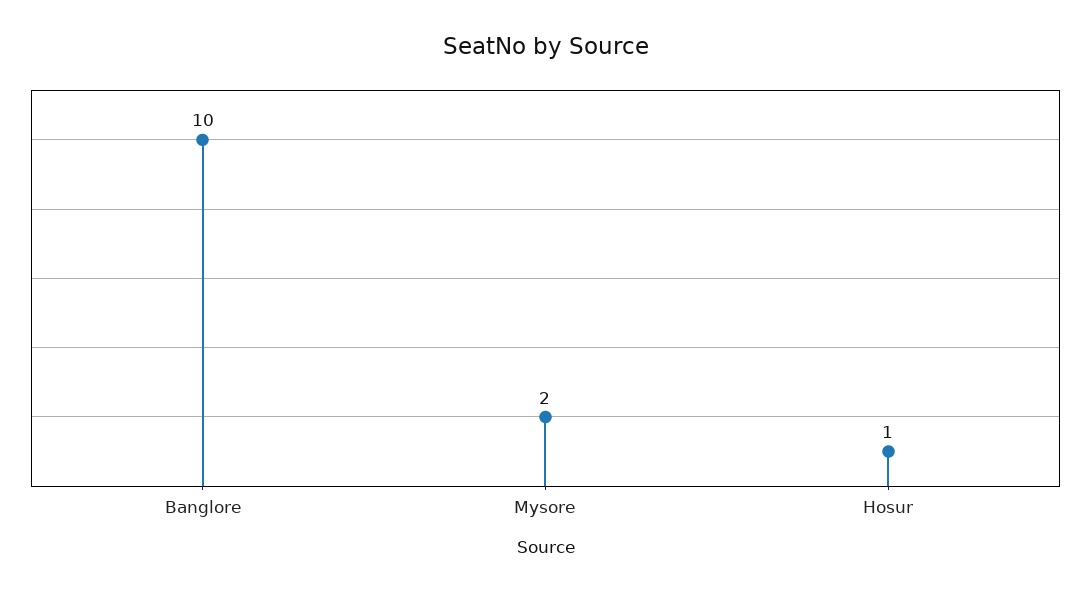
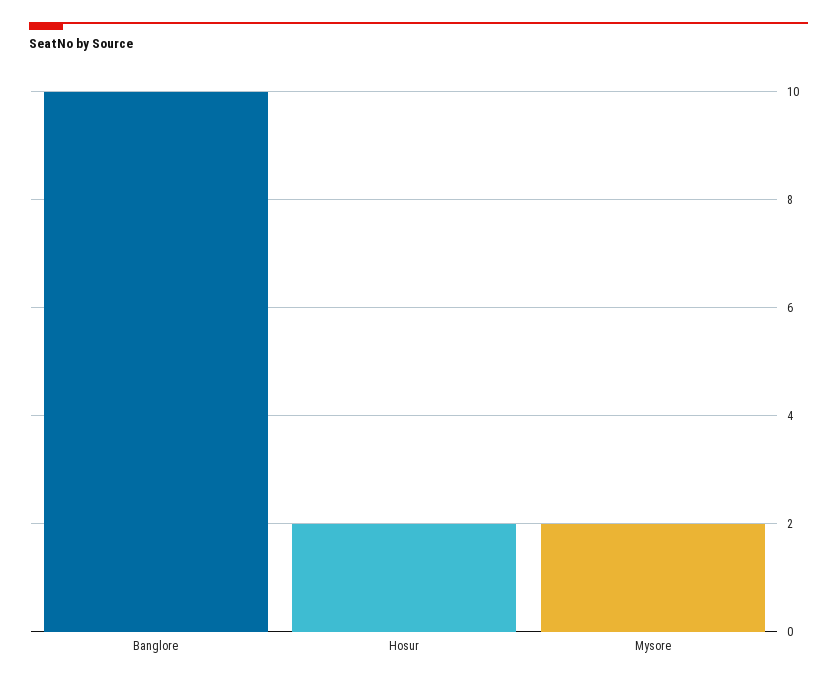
  {
    "Banglore": 10,
    "Mysore": 2,
-   "Hosur": 1
+   "Hosur": 2
  }

